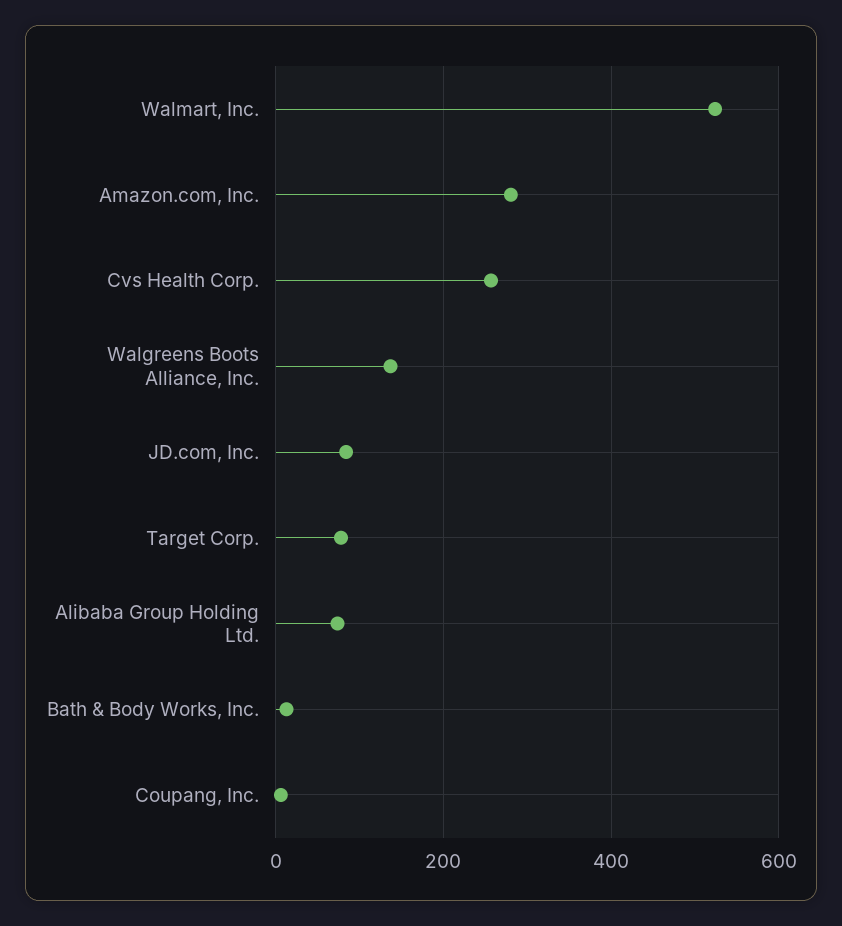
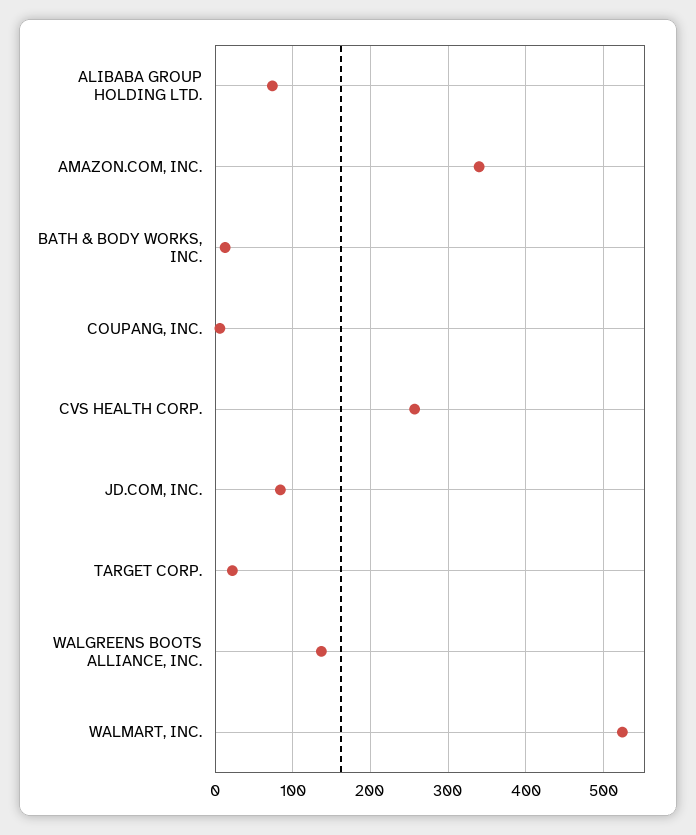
  {
    "Walmart, Inc.": 520,
-   "Amazon.com, Inc.": 280,
+   "Amazon.com, Inc.": 340,
    "Cvs Health Corp.": 260,
    "Walgreens Boots Alliance, Inc.": 140,
    "JD.com, Inc.": 80,
-   "Target Corp.": 80,
+   "Target Corp.": 20,
    "Alibaba Group Holding Ltd.": 70,
    "Bath & Body Works, Inc.": 10,
    "Coupang, Inc.": 10
  }

